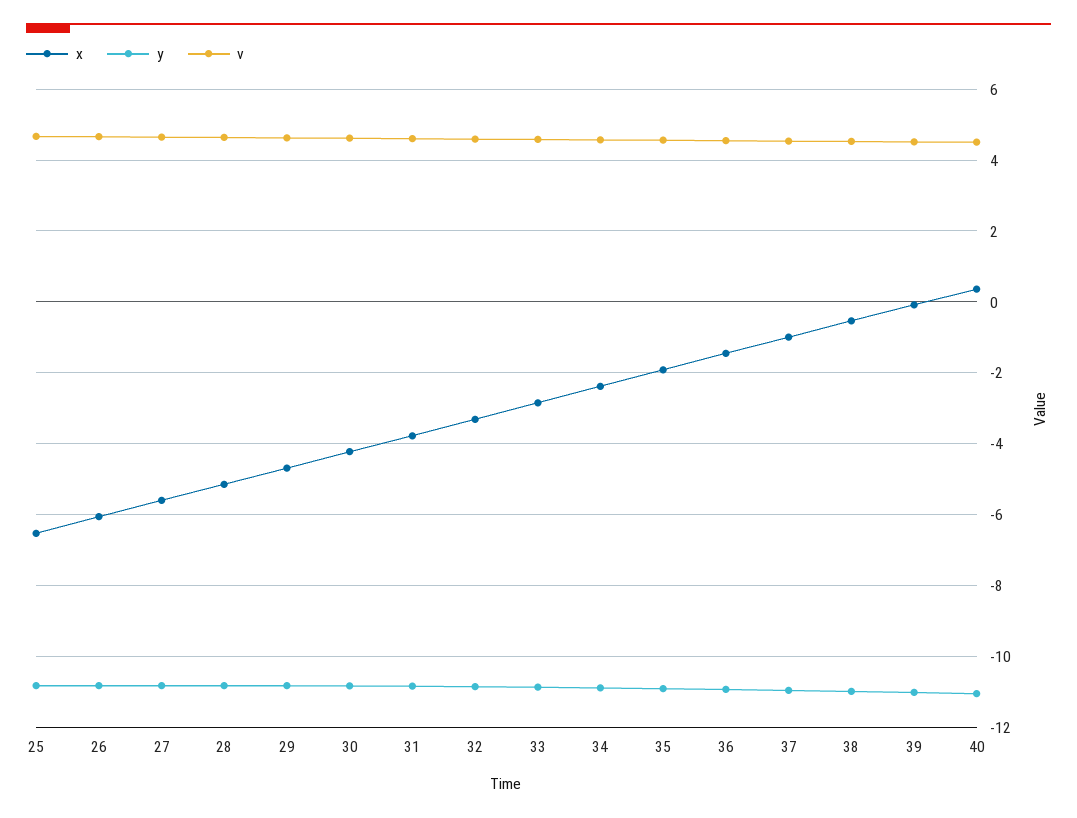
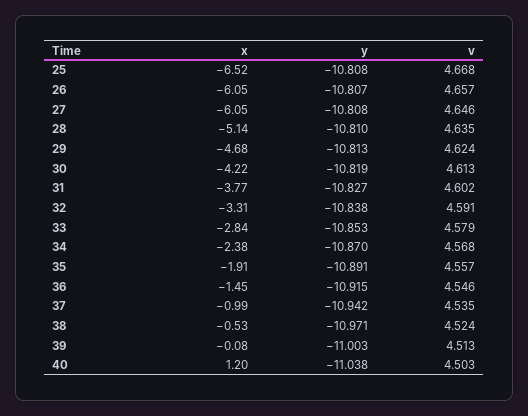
  {
    "x": {
      "25": -6.52,
      "26": -6.05,
-     "27": -5.6,
+     "27": -6.05,
      "28": -5.14,
      "29": -4.68,
      "30": -4.22,
      "31": -3.77,
      "32": -3.31,
      "33": -2.84,
      "34": -2.38,
      "35": -1.91,
      "36": -1.45,
      "37": -0.99,
      "38": -0.53,
      "39": -0.08,
-     "40": 0.4
+     "40": 1.2
    },
    "y": {
      "25": -10.808,
      "26": -10.807,
      "27": -10.808,
      "28": -10.81,
      "29": -10.813,
      "30": -10.819,
      "31": -10.827,
      "32": -10.838,
      "33": -10.853,
      "34": -10.87,
      "35": -10.891,
      "36": -10.915,
      "37": -10.942,
      "38": -10.971,
      "39": -11.003,
      "40": -11.038
    },
    "v": {
      "25": 4.668,
      "26": 4.657,
      "27": 4.646,
      "28": 4.635,
      "29": 4.624,
      "30": 4.613,
      "31": 4.602,
      "32": 4.591,
      "33": 4.579,
      "34": 4.568,
      "35": 4.557,
      "36": 4.546,
      "37": 4.535,
      "38": 4.524,
      "39": 4.513,
      "40": 4.503
    }
  }

